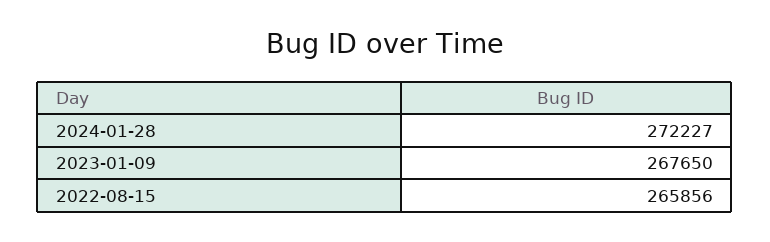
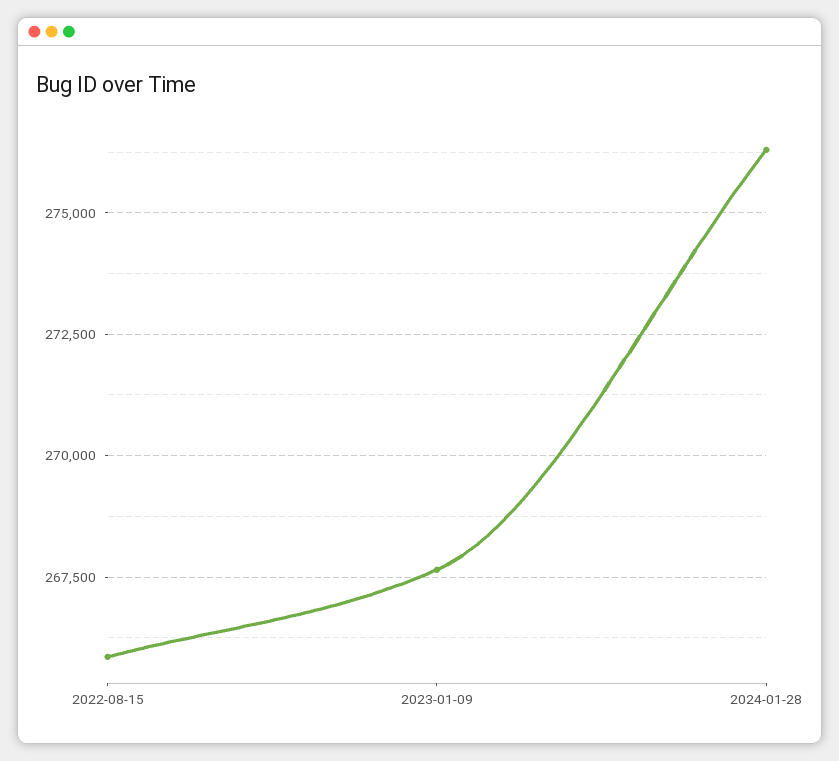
  {
-   "2024-01-28": 272227,
+   "2024-01-28": 276250,
    "2023-01-09": 267650,
    "2022-08-15": 265856
  }

